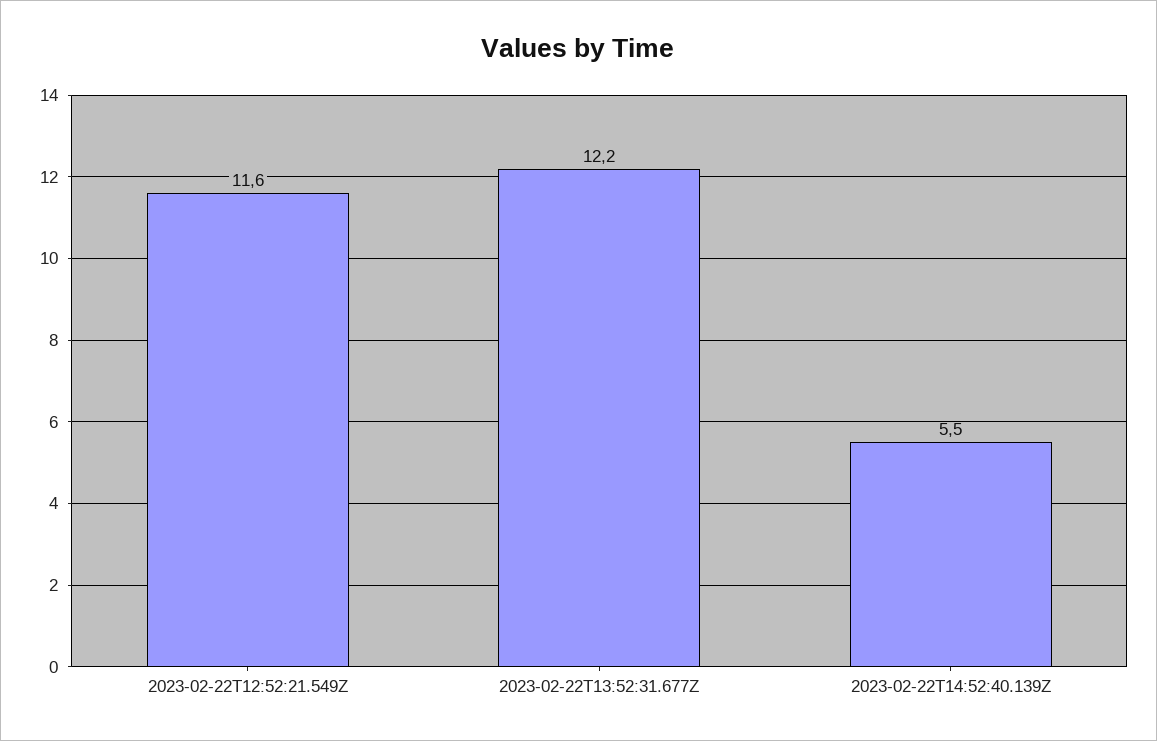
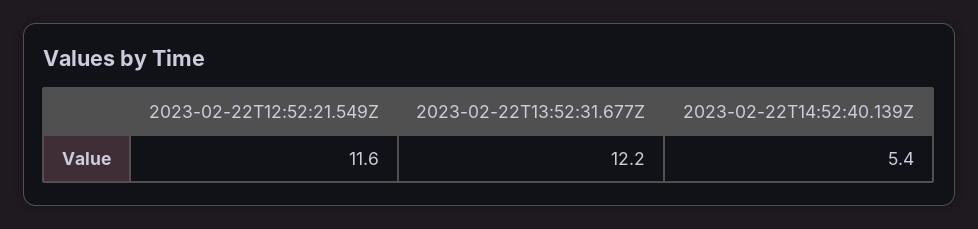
  {
    "2023-02-22T12:52:21.549Z": 11.6,
    "2023-02-22T13:52:31.677Z": 12.2,
-   "2023-02-22T14:52:40.139Z": 5.5
+   "2023-02-22T14:52:40.139Z": 5.4
  }

